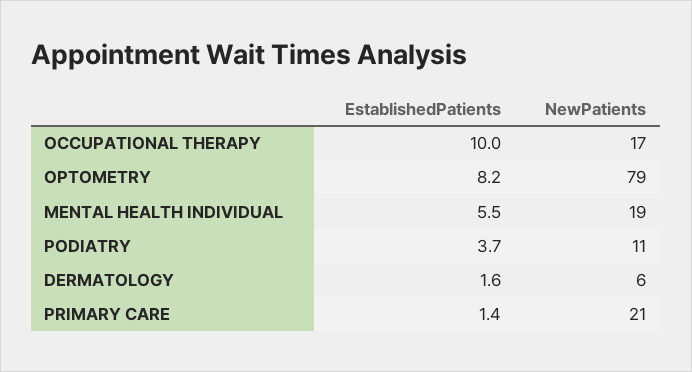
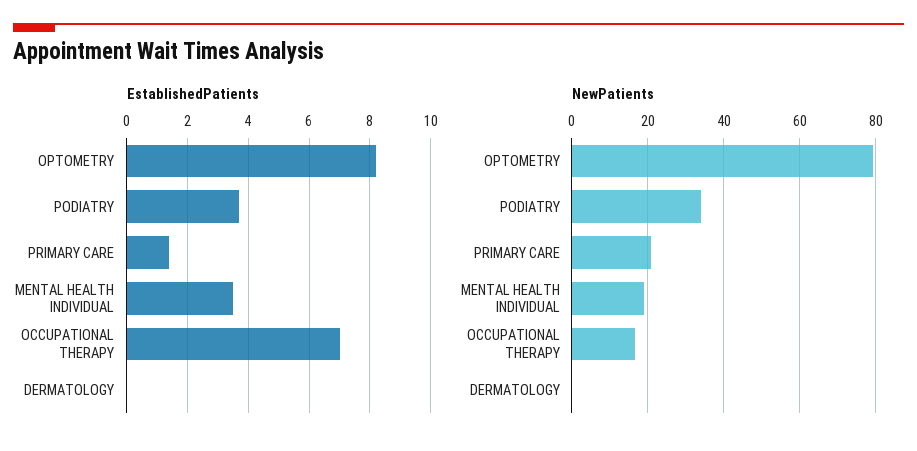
  {
    "EstablishedPatients": {
-     "OCCUPATIONAL THERAPY": 10,
+     "OCCUPATIONAL THERAPY": 7,
      "OPTOMETRY": 8.2,
-     "MENTAL HEALTH INDIVIDUAL": 5.5,
+     "MENTAL HEALTH INDIVIDUAL": 3.5,
      "PODIATRY": 3.7,
-     "DERMATOLOGY": 1.6,
+     "DERMATOLOGY": 0,
      "PRIMARY CARE": 1.4
    },
    "NewPatients": {
      "OCCUPATIONAL THERAPY": 17,
      "OPTOMETRY": 79,
      "MENTAL HEALTH INDIVIDUAL": 19,
-     "PODIATRY": 11,
+     "PODIATRY": 34,
-     "DERMATOLOGY": 6,
+     "DERMATOLOGY": 0,
      "PRIMARY CARE": 21
    }
  }

